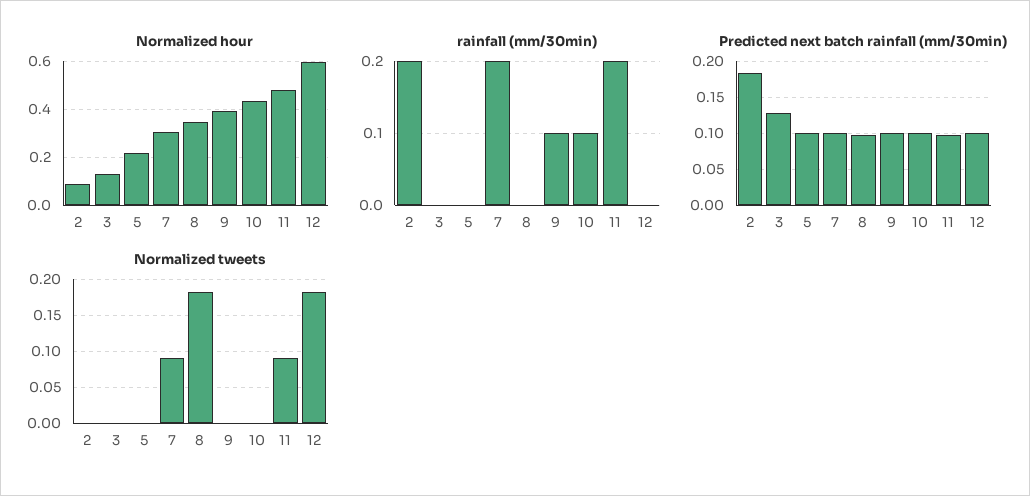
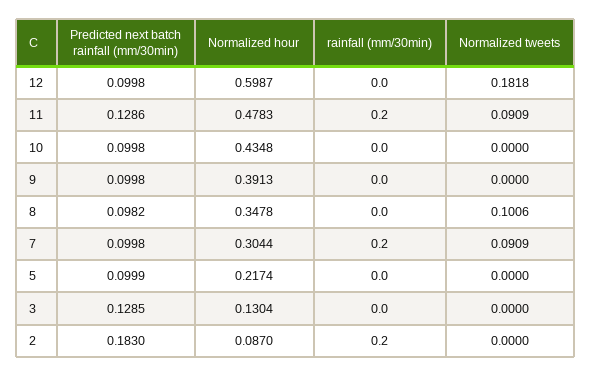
  {
    "Normalized hour": {
      "2": 0.087,
      "3": 0.1304,
      "5": 0.2174,
      "7": 0.3044,
      "8": 0.3478,
      "9": 0.3913,
      "10": 0.4348,
      "11": 0.4783,
      "12": 0.5987
    },
    "rainfall (mm/30min)": {
      "2": 0.2,
      "3": 0,
      "5": 0,
      "7": 0.2,
      "8": 0,
-     "9": 0.1,
+     "9": 0,
-     "10": 0.1,
+     "10": 0,
      "11": 0.2,
      "12": 0
    },
    "Predicted next batch rainfall (mm/30min)": {
      "2": 0.183,
      "3": 0.1285,
      "5": 0.0999,
      "7": 0.0998,
      "8": 0.0982,
      "9": 0.0998,
      "10": 0.0998,
-     "11": 0.1,
+     "11": 0.1286,
      "12": 0.0998
    },
    "Normalized tweets": {
      "2": 0,
      "3": 0,
      "5": 0,
      "7": 0.0909,
-     "8": 0.18,
+     "8": 0.1006,
      "9": 0,
      "10": 0,
      "11": 0.0909,
      "12": 0.1818
    }
  }

